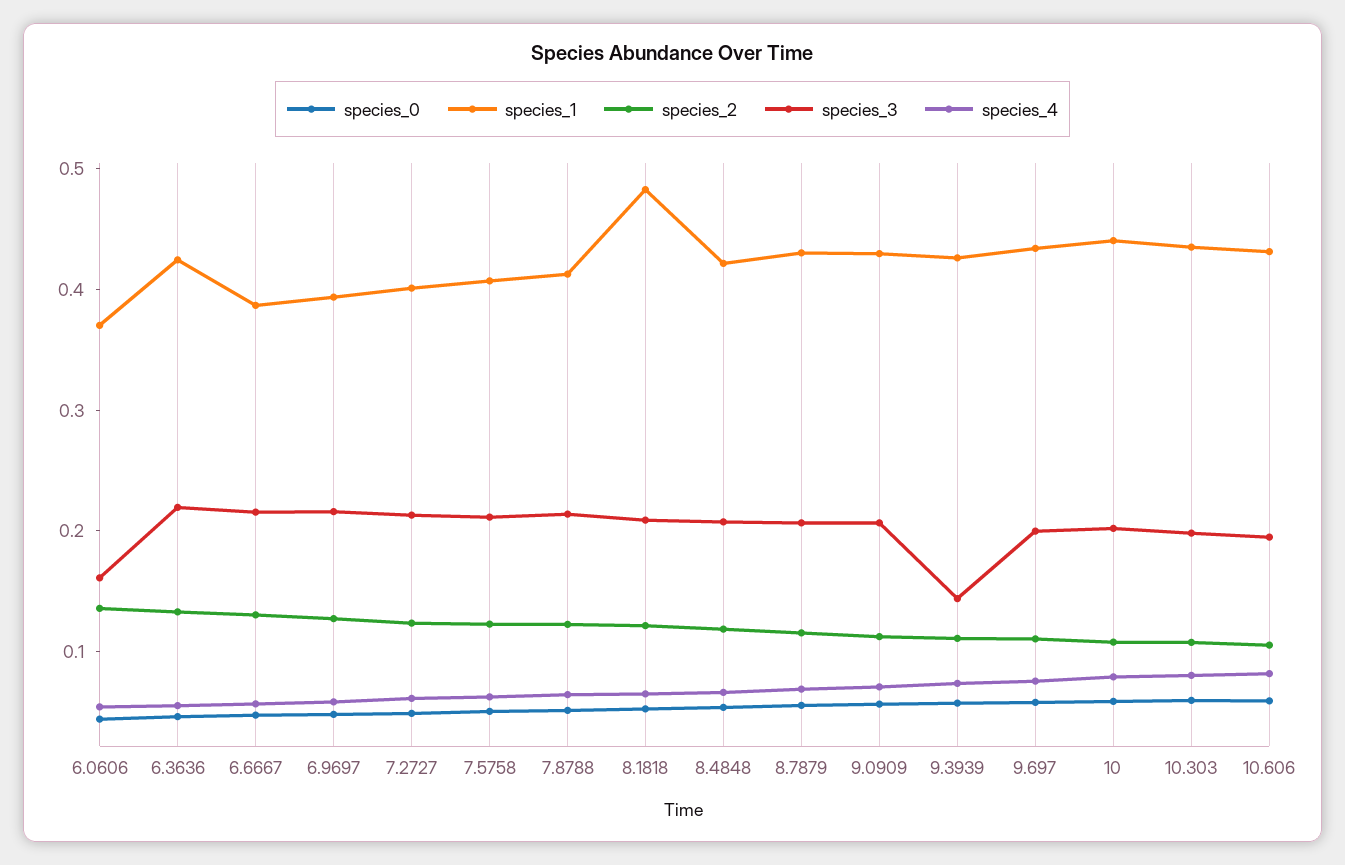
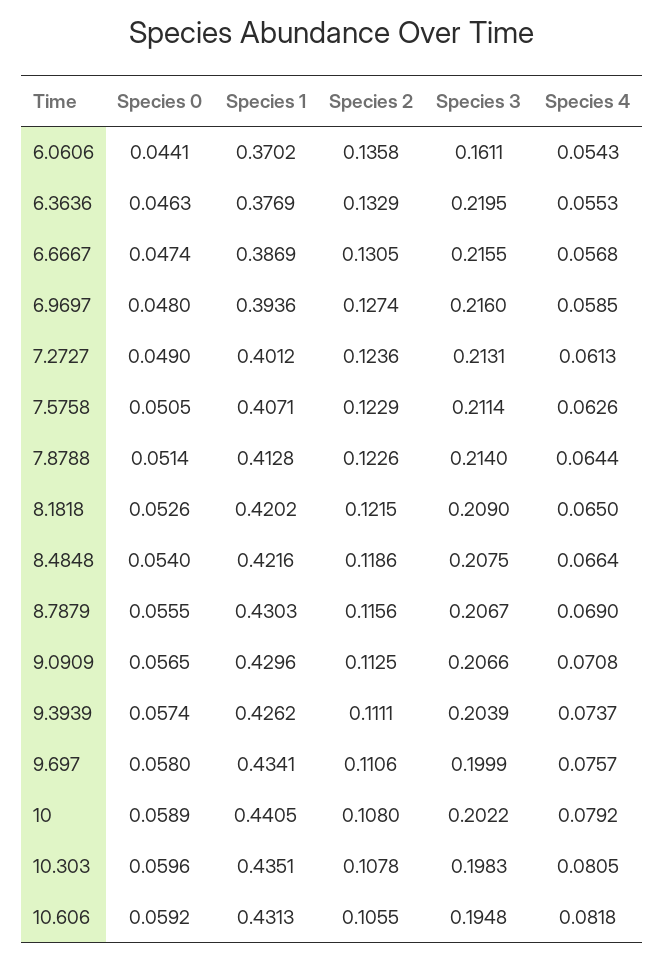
  {
    "species_0": {
      "6.0606": 0.0441,
      "6.3636": 0.0463,
      "6.6667": 0.0474,
      "6.9697": 0.048,
      "7.2727": 0.049,
      "7.5758": 0.0505,
      "7.8788": 0.0514,
      "8.1818": 0.0526,
      "8.4848": 0.054,
      "8.7879": 0.0555,
      "9.0909": 0.0565,
      "9.3939": 0.0574,
      "9.697": 0.058,
      "10": 0.0589,
      "10.303": 0.0596,
      "10.606": 0.0592
    },
    "species_1": {
      "6.0606": 0.3702,
-     "6.3636": 0.42,
+     "6.3636": 0.3769,
      "6.6667": 0.3869,
      "6.9697": 0.3936,
      "7.2727": 0.4012,
      "7.5758": 0.4071,
      "7.8788": 0.4128,
-     "8.1818": 0.48,
+     "8.1818": 0.4202,
      "8.4848": 0.4216,
      "8.7879": 0.4303,
      "9.0909": 0.4296,
      "9.3939": 0.4262,
      "9.697": 0.4341,
      "10": 0.4405,
      "10.303": 0.4351,
      "10.606": 0.4313
    },
    "species_2": {
      "6.0606": 0.1358,
      "6.3636": 0.1329,
      "6.6667": 0.1305,
      "6.9697": 0.1274,
      "7.2727": 0.1236,
      "7.5758": 0.1229,
      "7.8788": 0.1226,
      "8.1818": 0.1215,
      "8.4848": 0.1186,
      "8.7879": 0.1156,
      "9.0909": 0.1125,
      "9.3939": 0.1111,
      "9.697": 0.1106,
      "10": 0.108,
      "10.303": 0.1078,
      "10.606": 0.1055
    },
    "species_3": {
      "6.0606": 0.1611,
      "6.3636": 0.2195,
      "6.6667": 0.2155,
      "6.9697": 0.216,
      "7.2727": 0.2131,
      "7.5758": 0.2114,
      "7.8788": 0.214,
      "8.1818": 0.209,
      "8.4848": 0.2075,
      "8.7879": 0.2067,
      "9.0909": 0.2066,
-     "9.3939": 0.14,
+     "9.3939": 0.2039,
      "9.697": 0.1999,
      "10": 0.2022,
      "10.303": 0.1983,
      "10.606": 0.1948
    },
    "species_4": {
      "6.0606": 0.0543,
      "6.3636": 0.0553,
      "6.6667": 0.0568,
      "6.9697": 0.0585,
      "7.2727": 0.0613,
      "7.5758": 0.0626,
      "7.8788": 0.0644,
      "8.1818": 0.065,
      "8.4848": 0.0664,
      "8.7879": 0.069,
      "9.0909": 0.0708,
      "9.3939": 0.0737,
      "9.697": 0.0757,
      "10": 0.0792,
      "10.303": 0.0805,
      "10.606": 0.0818
    }
  }

